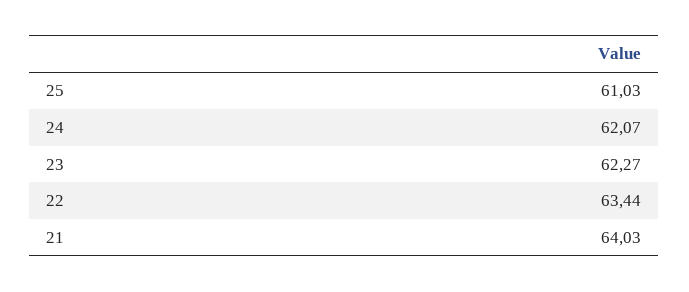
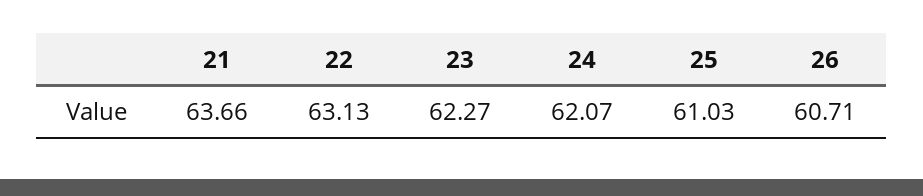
  {
    "25": 61.03,
    "24": 62.07,
    "23": 62.27,
-   "22": 63.44,
+   "22": 63.13,
-   "21": 64.03
+   "21": 63.66,
+   "26": 60.71
  }

